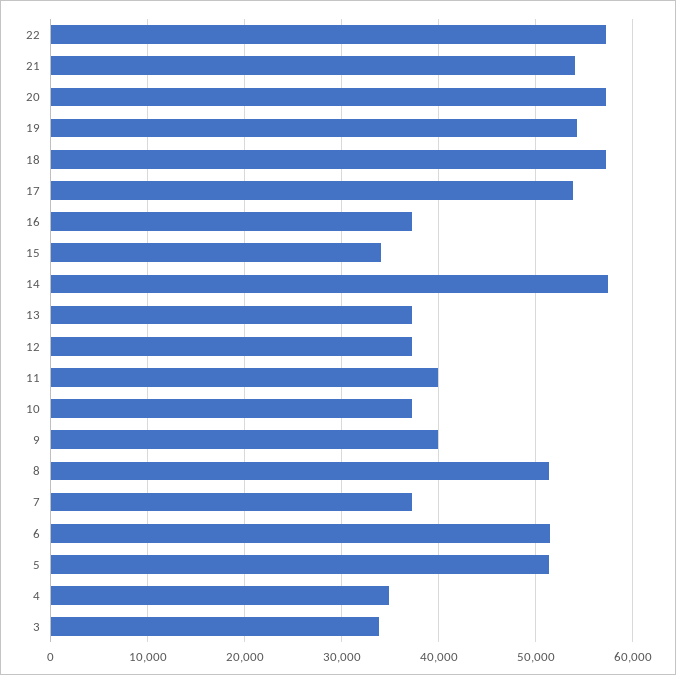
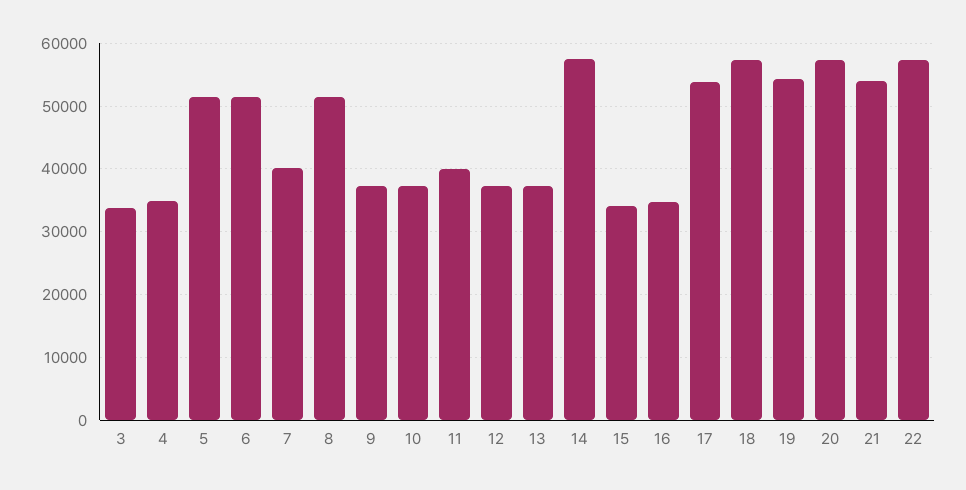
  {
    "22": 57000,
    "21": 54000,
    "20": 57000,
    "19": 54000,
    "18": 57000,
    "17": 54000,
-   "16": 37000,
+   "16": 35000,
    "15": 34000,
    "14": 58000,
    "13": 37000,
    "12": 37000,
    "11": 40000,
    "10": 37000,
-   "9": 40000,
+   "9": 37000,
    "8": 51000,
-   "7": 37000,
+   "7": 40000,
    "6": 51000,
    "5": 51000,
    "4": 35000,
    "3": 34000
  }

